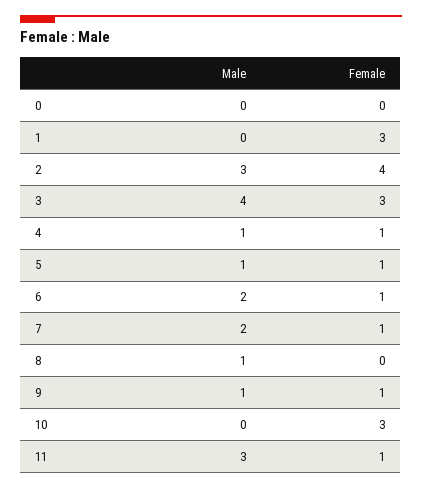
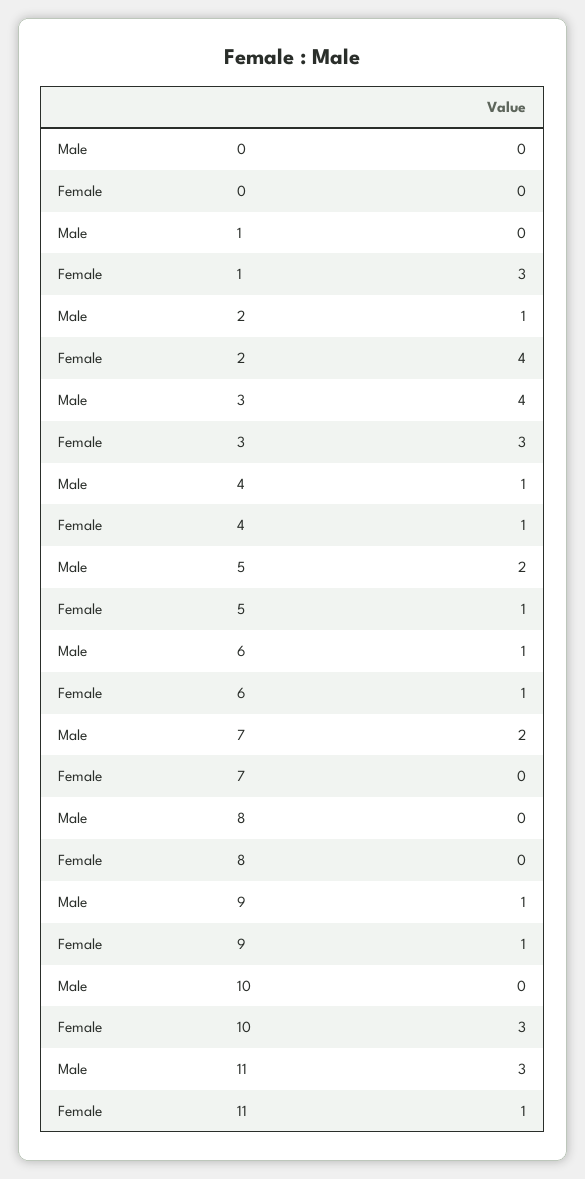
  {
    "Male": {
      "0": 0,
      "1": 0,
-     "2": 3,
+     "2": 1,
      "3": 4,
      "4": 1,
-     "5": 1,
+     "5": 2,
-     "6": 2,
+     "6": 1,
      "7": 2,
-     "8": 1,
+     "8": 0,
      "9": 1,
      "10": 0,
      "11": 3
    },
    "Female": {
      "0": 0,
      "1": 3,
      "2": 4,
      "3": 3,
      "4": 1,
      "5": 1,
      "6": 1,
-     "7": 1,
+     "7": 0,
      "8": 0,
      "9": 1,
      "10": 3,
      "11": 1
    }
  }

